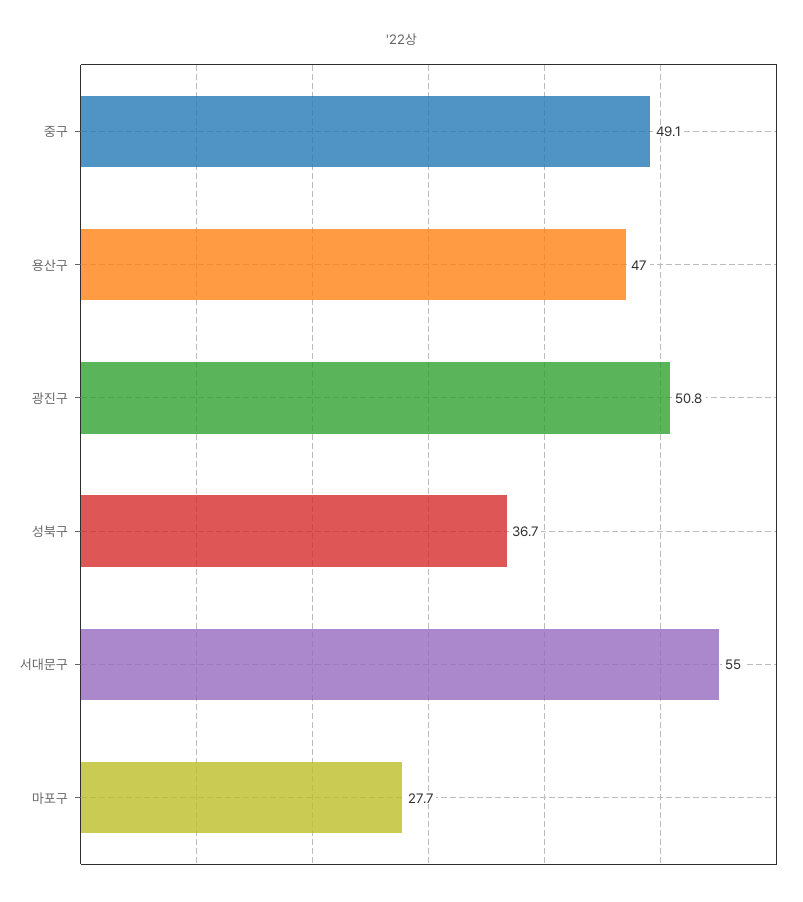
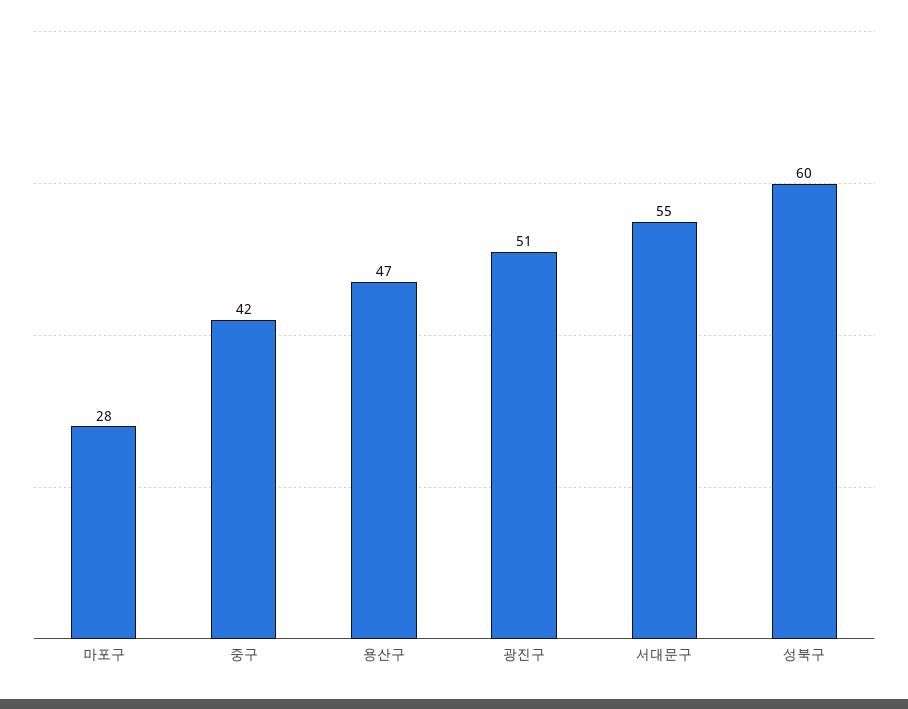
  {
-   "중구": 49.1,
+   "중구": 42,
    "용산구": 47,
    "광진구": 50.8,
-   "성북구": 36.7,
+   "성북구": 60,
    "서대문구": 55,
    "마포구": 27.7
  }

